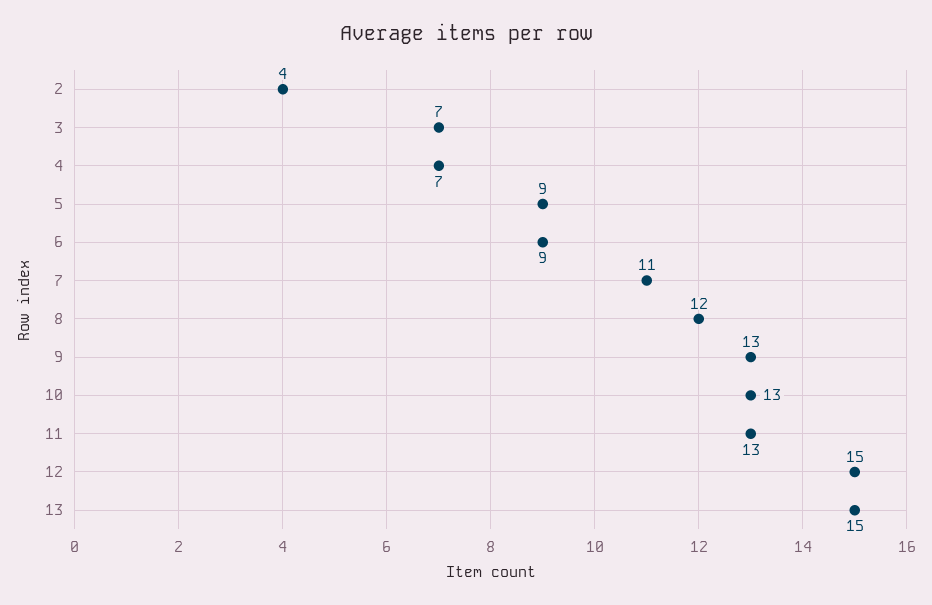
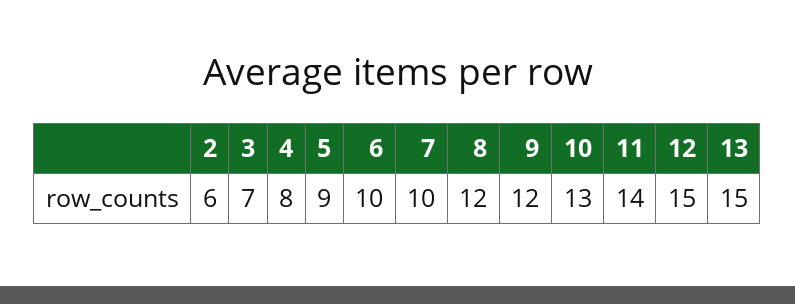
  {
-   "2": 4,
+   "2": 6,
    "3": 7,
-   "4": 7,
+   "4": 8,
    "5": 9,
-   "6": 9,
+   "6": 10,
-   "7": 11,
+   "7": 10,
    "8": 12,
-   "9": 13,
+   "9": 12,
    "10": 13,
-   "11": 13,
+   "11": 14,
    "12": 15,
    "13": 15
  }

